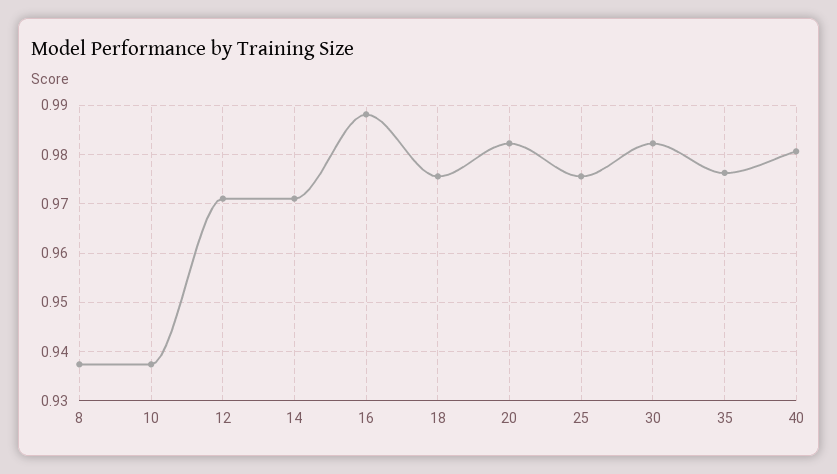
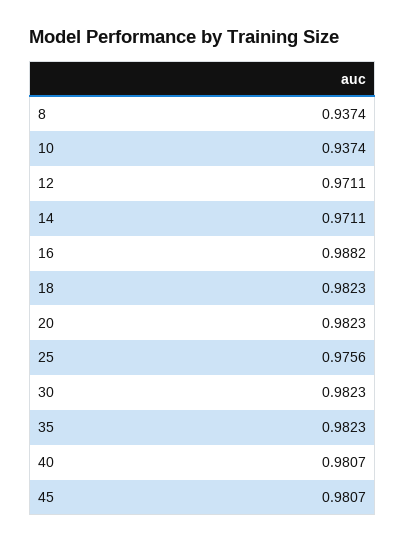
  {
    "8": 0.9374,
    "10": 0.9374,
    "12": 0.9711,
    "14": 0.9711,
    "16": 0.9882,
-   "18": 0.976,
+   "18": 0.9823,
    "20": 0.9823,
    "25": 0.9756,
    "30": 0.9823,
-   "35": 0.976,
+   "35": 0.9823,
-   "40": 0.9807
+   "40": 0.9807,
+   "45": 0.9807
  }

